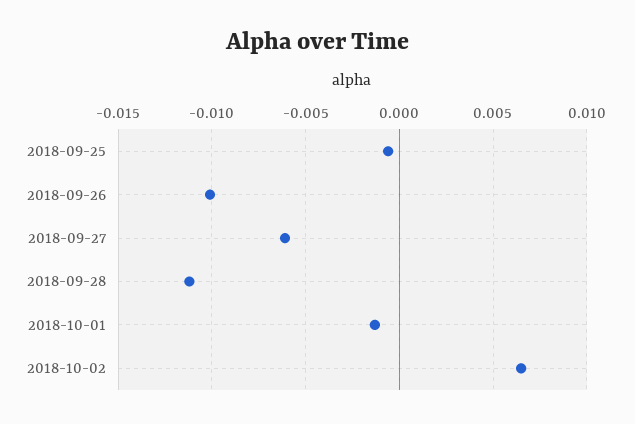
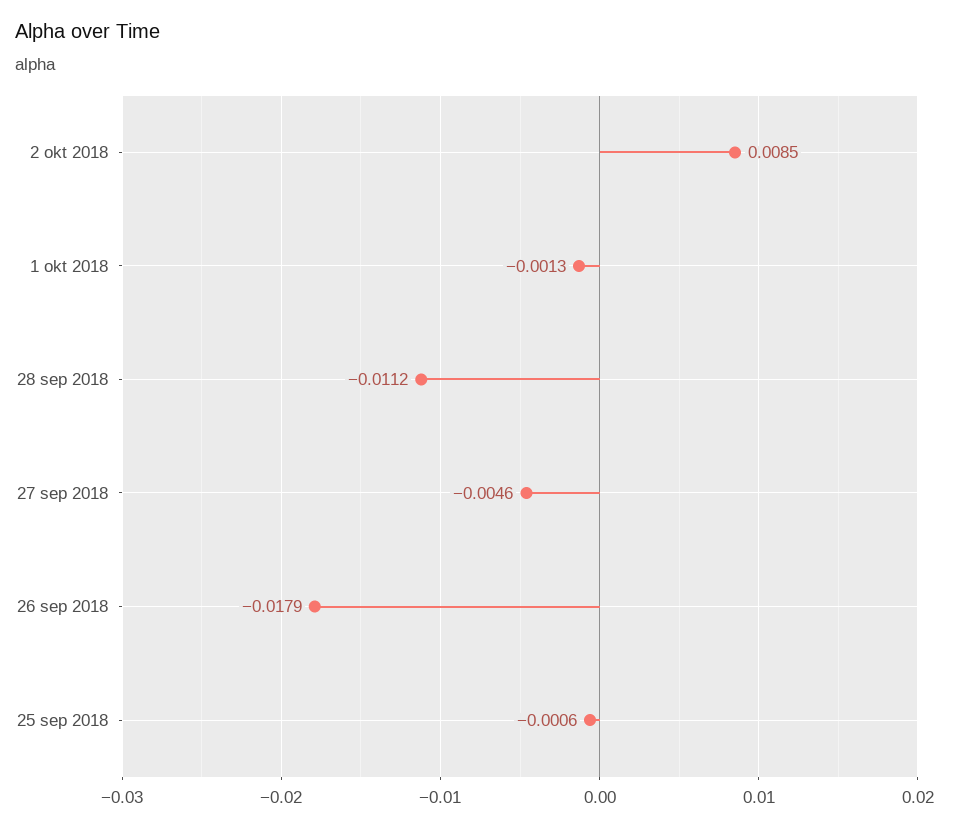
  {
    "2018-09-25": -0.0006,
-   "2018-09-26": -0.01,
+   "2018-09-26": -0.0179,
-   "2018-09-27": -0.006,
+   "2018-09-27": -0.0046,
    "2018-09-28": -0.0112,
    "2018-10-01": -0.0013,
-   "2018-10-02": 0.0065
+   "2018-10-02": 0.0085
  }

